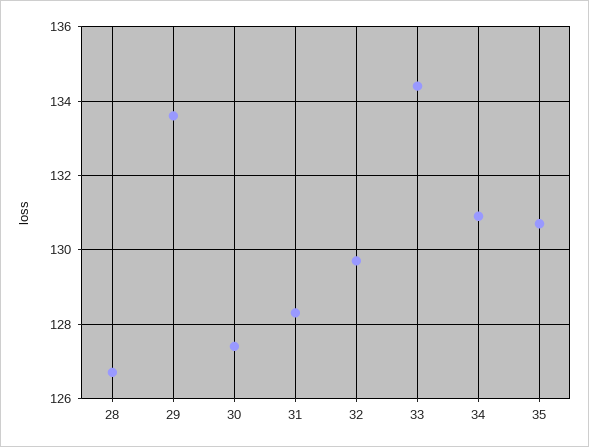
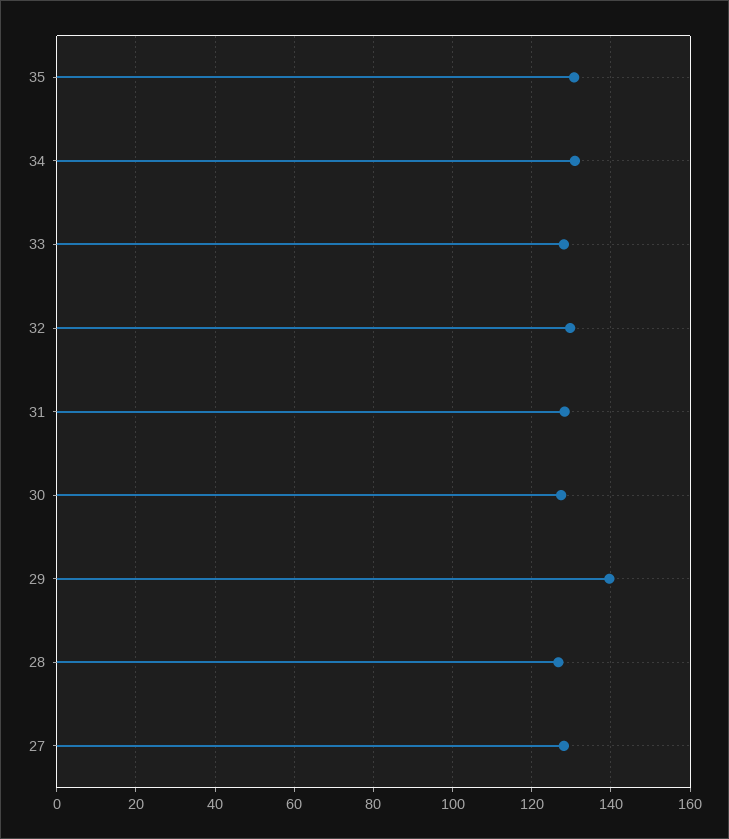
  {
    "28": 126.5,
-   "29": 133.5,
+   "29": 140,
    "30": 127.5,
    "31": 128.5,
    "32": 129.5,
-   "33": 134.5,
+   "33": 128,
    "34": 131,
-   "35": 130.5
+   "35": 130.5,
+   "27": 128
  }

